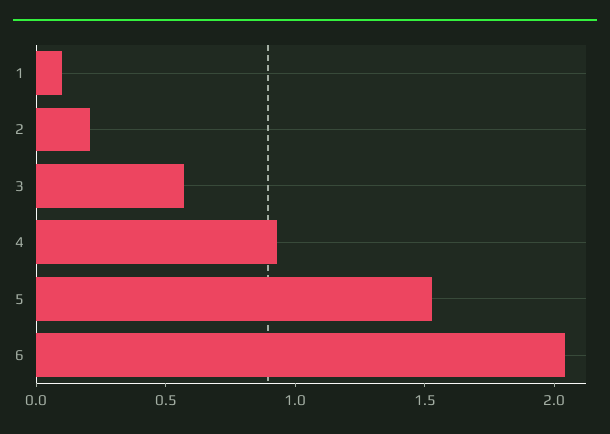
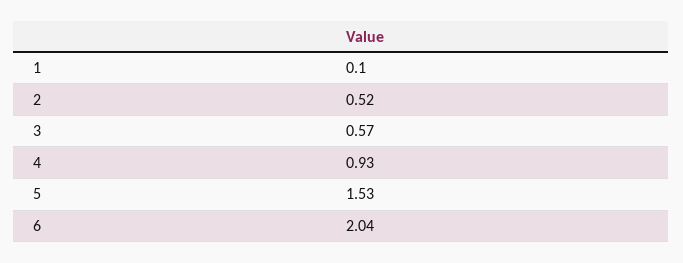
  {
    "1": 0.1,
-   "2": 0.2,
+   "2": 0.52,
    "3": 0.57,
    "4": 0.93,
    "5": 1.53,
    "6": 2.04
  }

